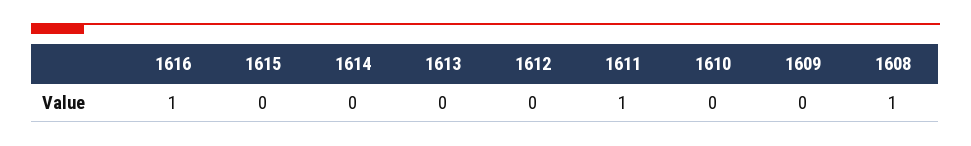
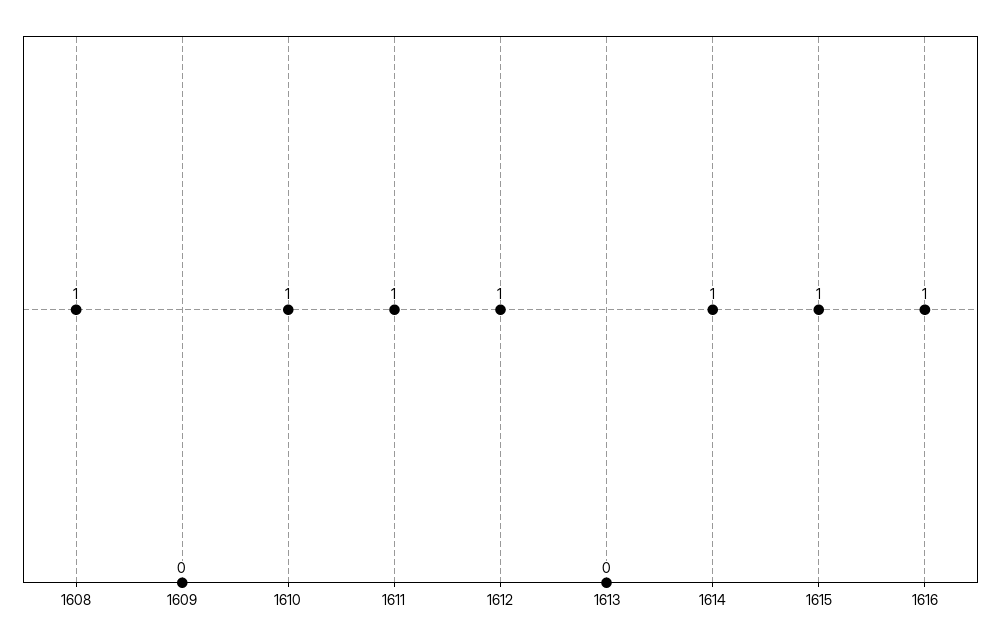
  {
    "1616": 1,
-   "1615": 0,
+   "1615": 1,
-   "1614": 0,
+   "1614": 1,
    "1613": 0,
-   "1612": 0,
+   "1612": 1,
    "1611": 1,
-   "1610": 0,
+   "1610": 1,
    "1609": 0,
    "1608": 1
  }

